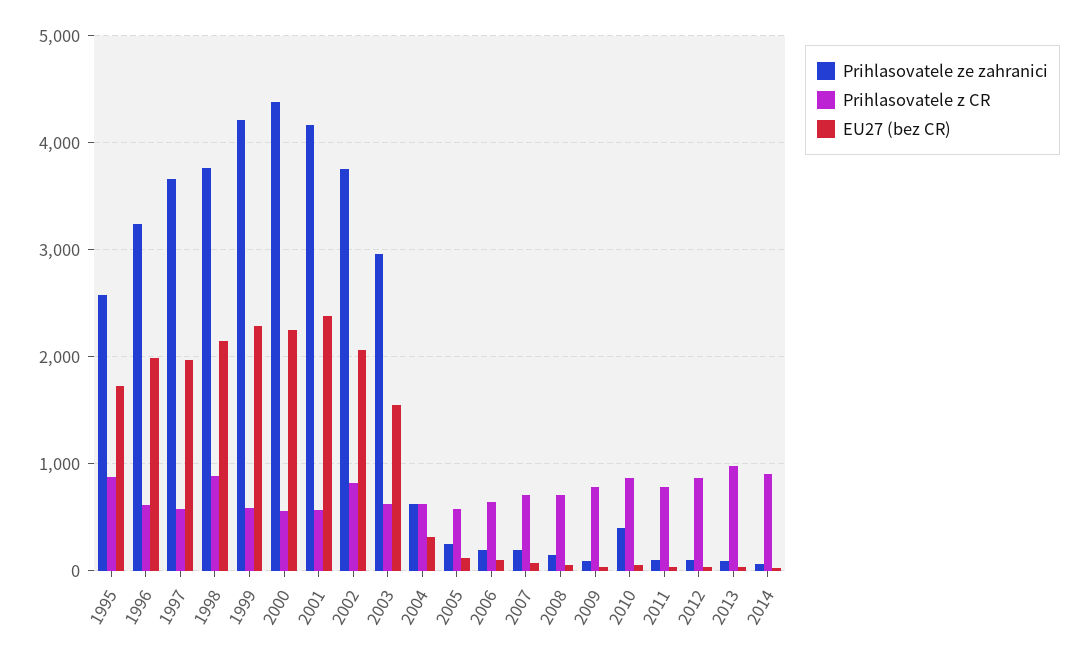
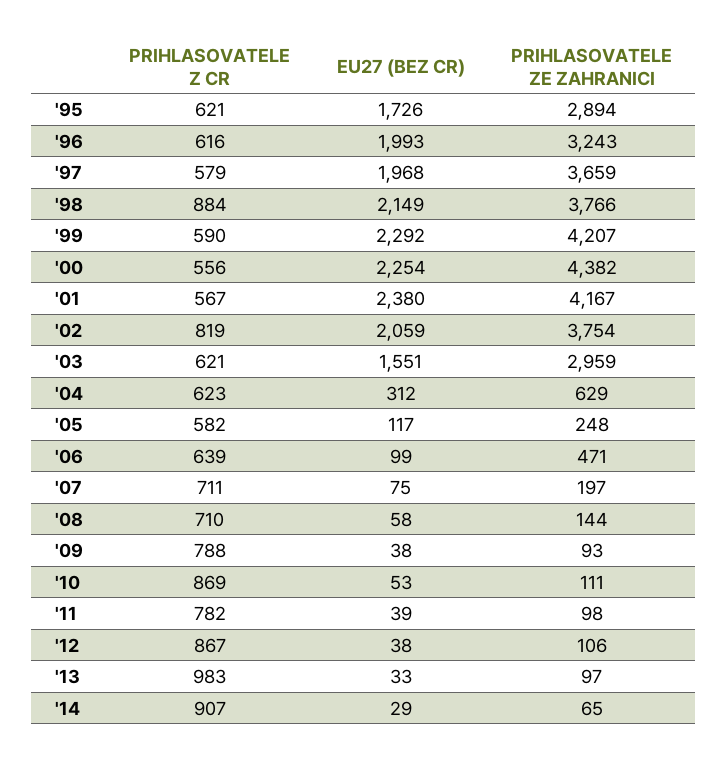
  {
    "Prihlasovatele ze zahranici": {
-     "1995": 2600,
+     "1995": 2894,
      "1996": 3243,
      "1997": 3659,
      "1998": 3766,
      "1999": 4207,
      "2000": 4382,
      "2001": 4167,
      "2002": 3754,
      "2003": 2959,
      "2004": 629,
      "2005": 248,
-     "2006": 200,
+     "2006": 471,
      "2007": 197,
      "2008": 144,
      "2009": 93,
-     "2010": 400,
+     "2010": 111,
      "2011": 98,
      "2012": 106,
      "2013": 97,
      "2014": 65
    },
    "Prihlasovatele z CR": {
-     "1995": 900,
+     "1995": 621,
      "1996": 616,
      "1997": 579,
      "1998": 884,
      "1999": 590,
      "2000": 556,
      "2001": 567,
      "2002": 819,
      "2003": 621,
      "2004": 623,
      "2005": 582,
      "2006": 639,
      "2007": 711,
      "2008": 710,
      "2009": 788,
      "2010": 869,
      "2011": 782,
      "2012": 867,
      "2013": 983,
      "2014": 907
    },
    "EU27 (bez CR)": {
      "1995": 1726,
      "1996": 1993,
      "1997": 1968,
      "1998": 2149,
      "1999": 2292,
      "2000": 2254,
      "2001": 2380,
      "2002": 2059,
      "2003": 1551,
      "2004": 312,
      "2005": 117,
      "2006": 99,
      "2007": 75,
      "2008": 58,
      "2009": 38,
      "2010": 53,
      "2011": 39,
      "2012": 38,
      "2013": 33,
      "2014": 29
    }
  }

